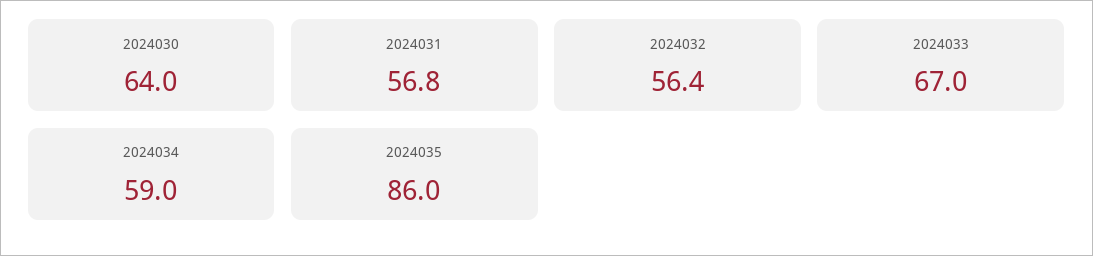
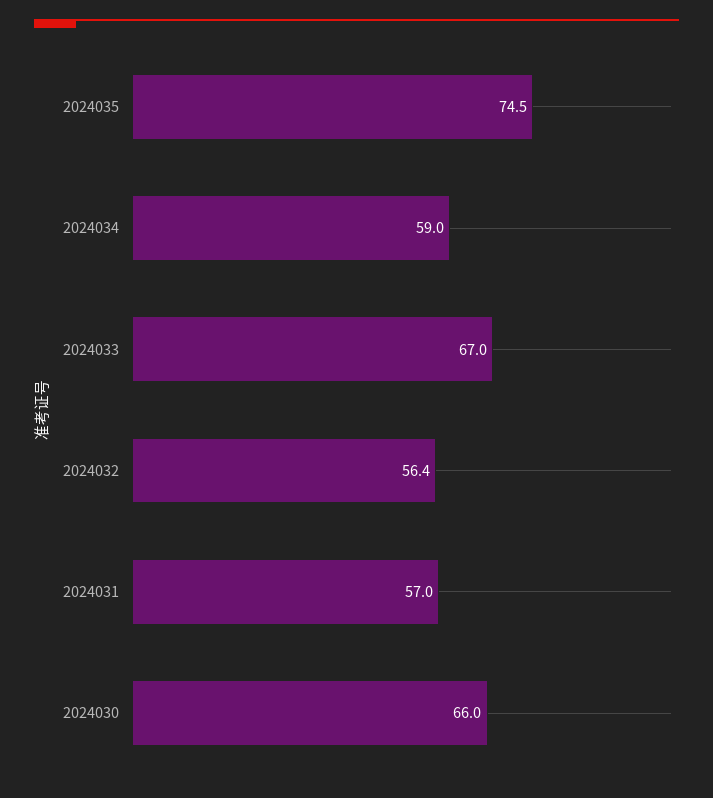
  {
-   "2024030": 64,
+   "2024030": 66,
-   "2024031": 56.8,
+   "2024031": 57,
    "2024032": 56.4,
    "2024033": 67,
    "2024034": 59,
-   "2024035": 86
+   "2024035": 74.5
  }

